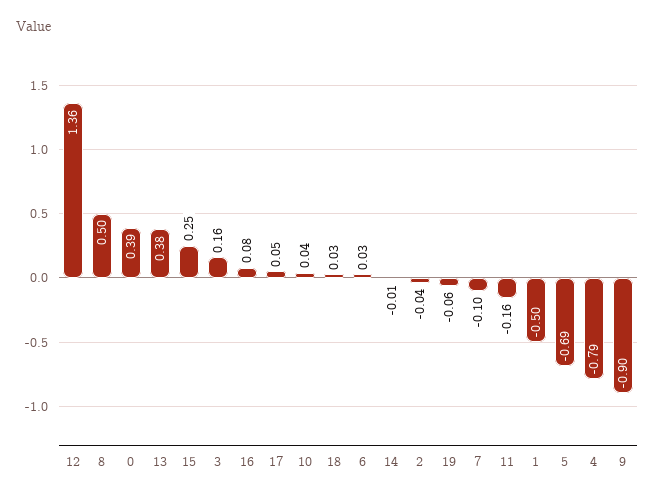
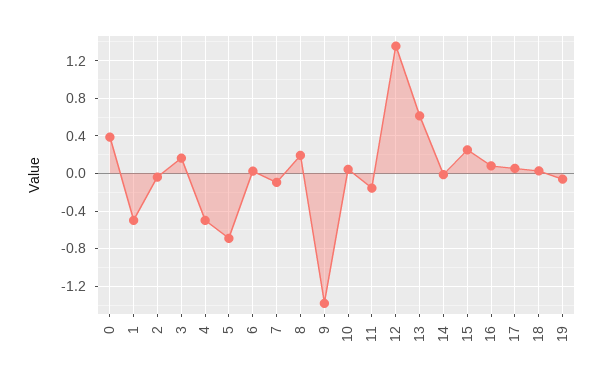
  {
    "12": 1.36,
-   "8": 0.5,
+   "8": 0.2,
    "0": 0.39,
-   "13": 0.38,
+   "13": 0.6,
    "15": 0.25,
    "3": 0.16,
    "16": 0.08,
    "17": 0.05,
    "10": 0.04,
    "18": 0.03,
    "6": 0.03,
    "14": -0.01,
    "2": -0.04,
    "19": -0.06,
    "7": -0.1,
    "11": -0.16,
    "1": -0.5,
    "5": -0.69,
-   "4": -0.79,
+   "4": -0.5,
-   "9": -0.9
+   "9": -1.4
  }

